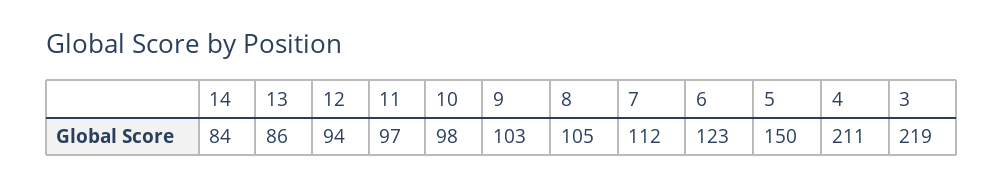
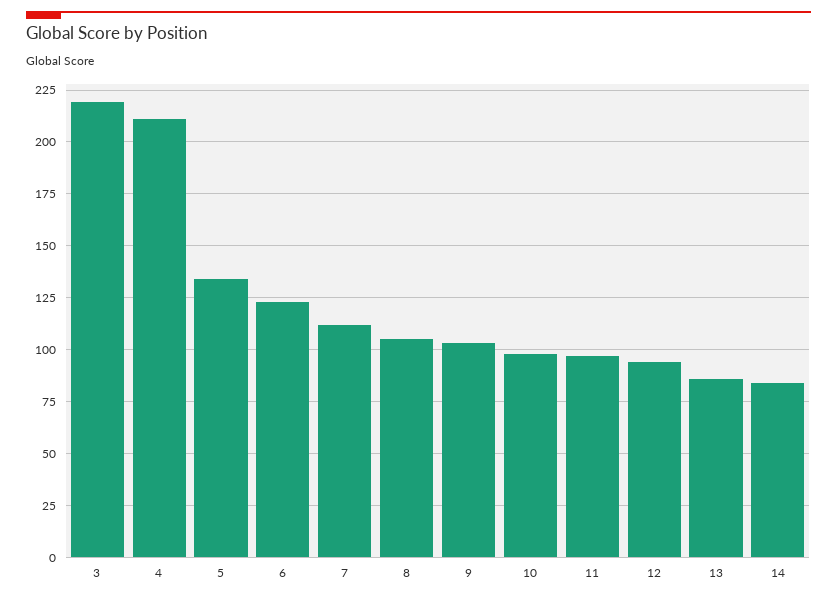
  {
    "14": 84,
    "13": 86,
    "12": 94,
    "11": 97,
    "10": 98,
    "9": 103,
    "8": 105,
    "7": 112,
    "6": 123,
-   "5": 150,
+   "5": 135,
    "4": 211,
    "3": 219
  }

